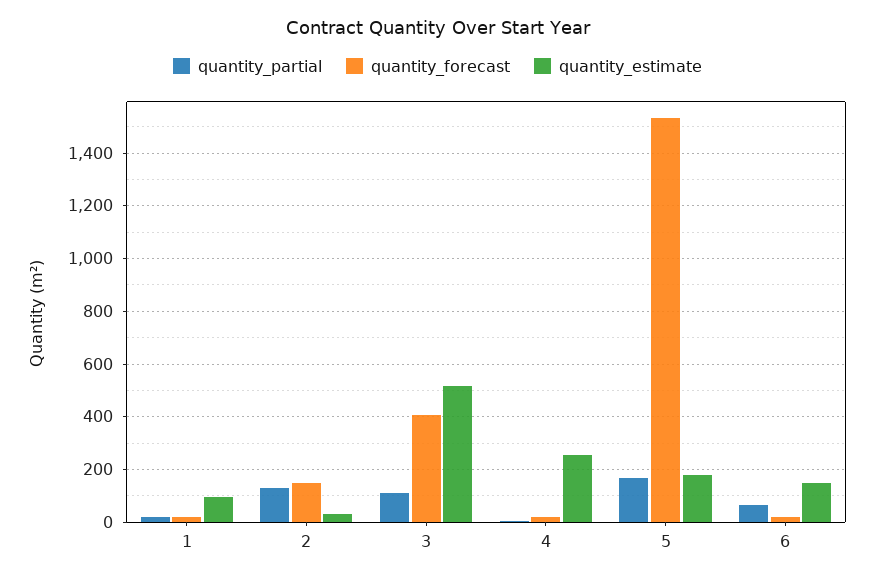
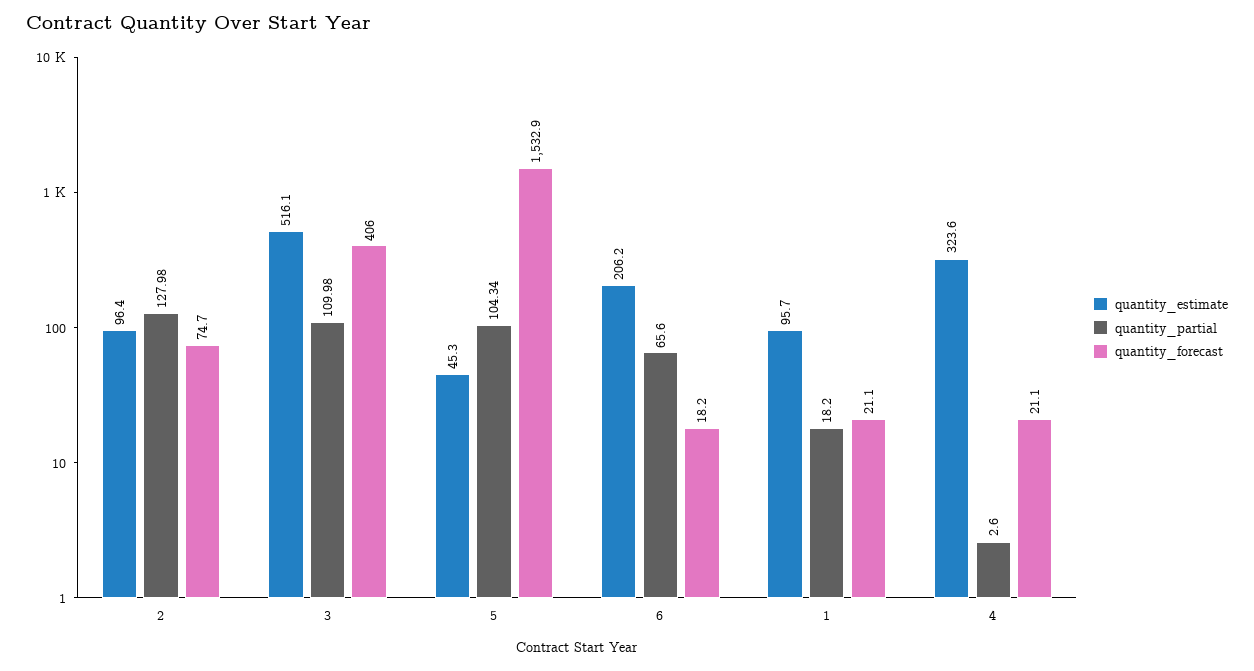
  {
    "quantity_partial": {
      "1": 18.2,
      "2": 127.98,
      "3": 109.98,
      "4": 2.6,
-     "5": 175,
+     "5": 104.34,
      "6": 65.6
    },
    "quantity_forecast": {
      "1": 21.1,
-     "2": 150,
+     "2": 74.7,
      "3": 406,
      "4": 21.1,
      "5": 1532.9,
      "6": 18.2
    },
    "quantity_estimate": {
      "1": 95.7,
-     "2": 25,
+     "2": 96.4,
      "3": 516.1,
-     "4": 250,
+     "4": 323.6,
-     "5": 175,
+     "5": 45.3,
-     "6": 150
+     "6": 206.2
    }
  }

